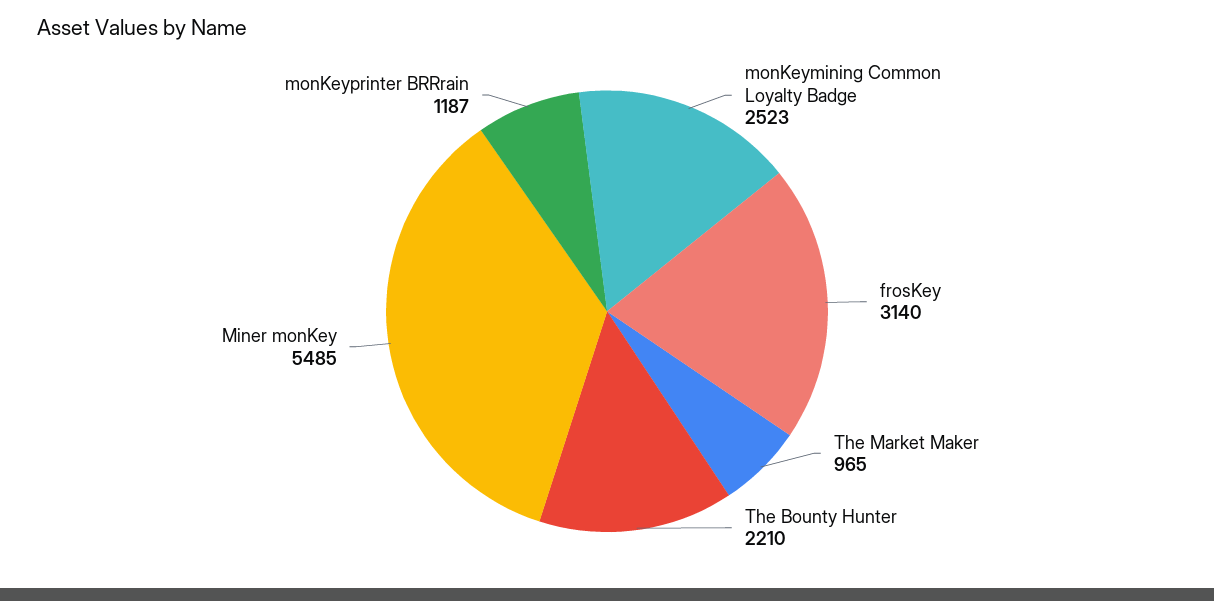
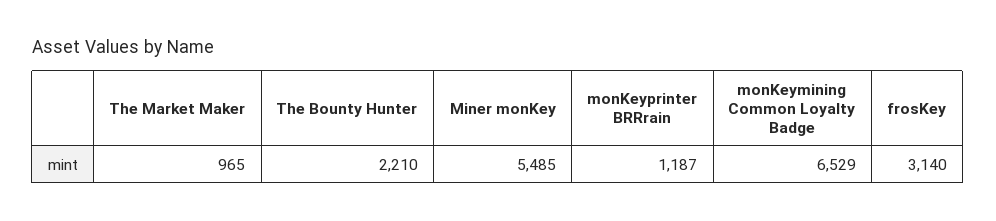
  {
-   "monKeymining Common Loyalty Badge": 2523,
+   "monKeymining Common Loyalty Badge": 6529,
    "frosKey": 3140,
    "The Market Maker": 965,
    "The Bounty Hunter": 2210,
    "Miner monKey": 5485,
    "monKeyprinter BRRrain": 1187
  }

